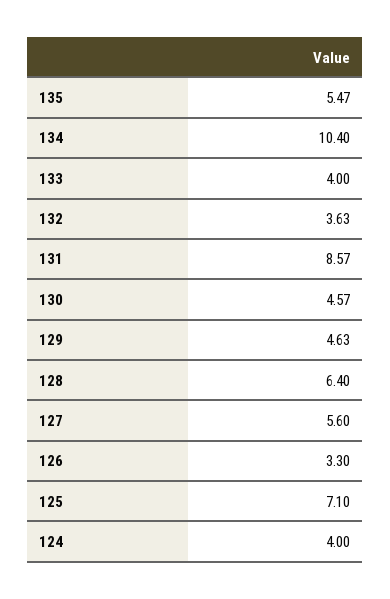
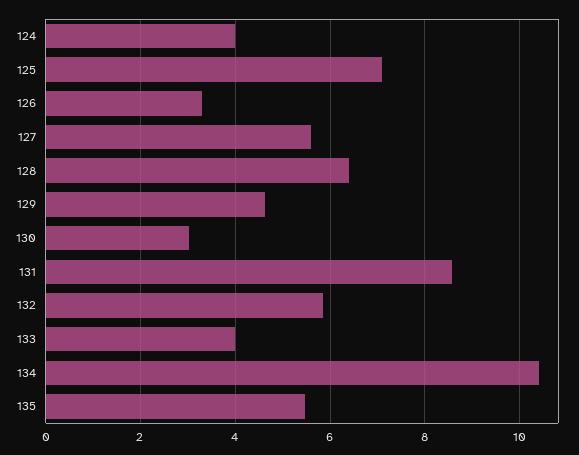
  {
    "135": 5.47,
    "134": 10.4,
    "133": 4,
-   "132": 3.63,
+   "132": 5.8,
    "131": 8.57,
-   "130": 4.57,
+   "130": 3,
    "129": 4.63,
    "128": 6.4,
    "127": 5.6,
    "126": 3.3,
    "125": 7.1,
    "124": 4
  }

